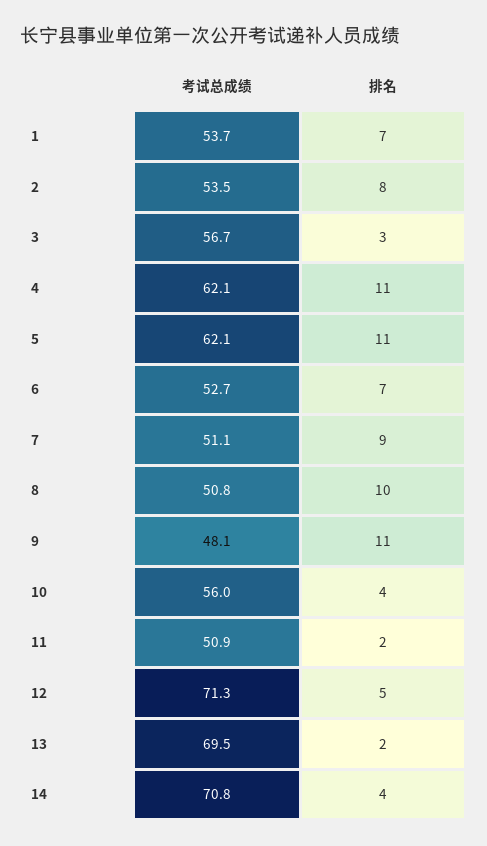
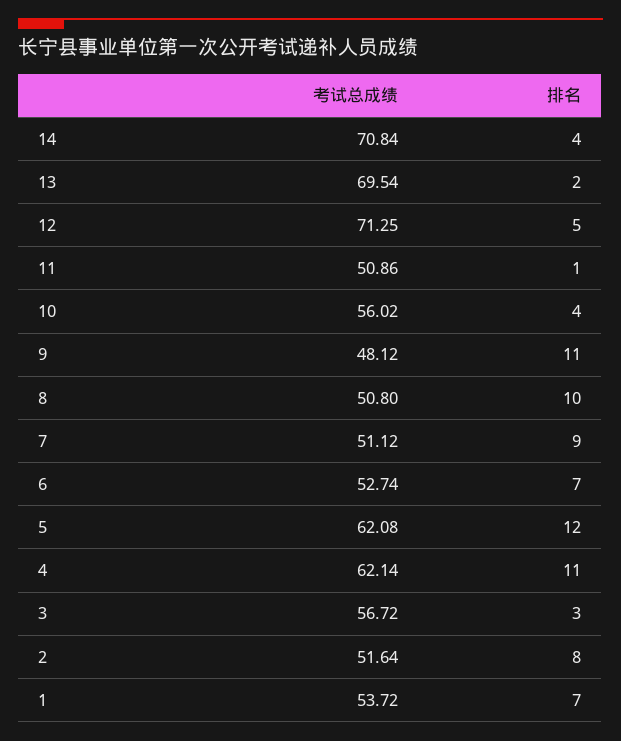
  {
    "考试总成绩": {
      "1": 53.72,
-     "2": 53.5,
+     "2": 51.64,
      "3": 56.72,
      "4": 62.14,
      "5": 62.08,
      "6": 52.74,
      "7": 51.12,
      "8": 50.8,
      "9": 48.12,
      "10": 56.02,
      "11": 50.86,
      "12": 71.25,
      "13": 69.54,
      "14": 70.84
    },
    "排名": {
      "1": 7,
      "2": 8,
      "3": 3,
      "4": 11,
-     "5": 11,
+     "5": 12,
      "6": 7,
      "7": 9,
      "8": 10,
      "9": 11,
      "10": 4,
-     "11": 2,
+     "11": 1,
      "12": 5,
      "13": 2,
      "14": 4
    }
  }

